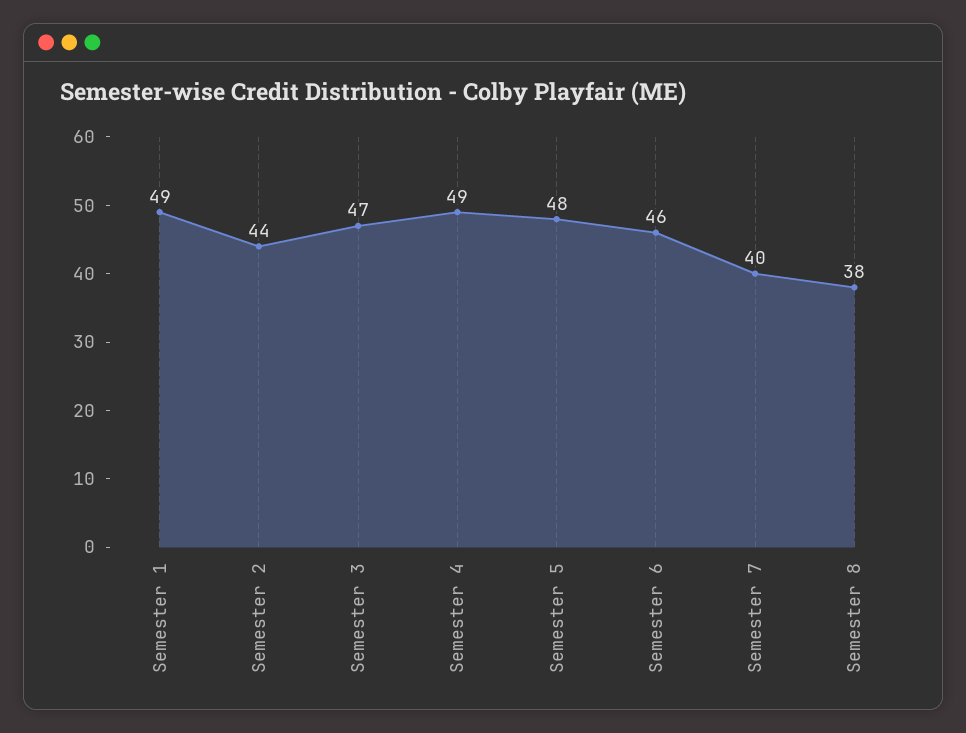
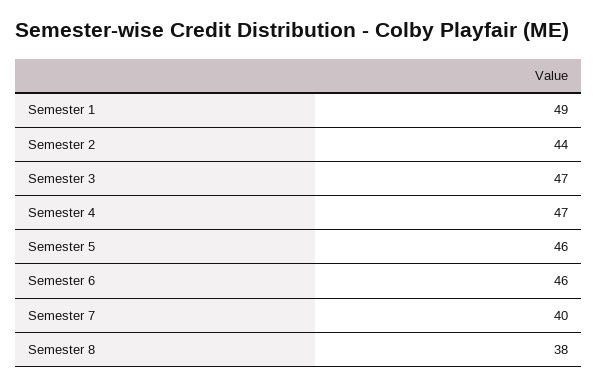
  {
    "Semester 1": 49,
    "Semester 2": 44,
    "Semester 3": 47,
-   "Semester 4": 49,
+   "Semester 4": 47,
-   "Semester 5": 48,
+   "Semester 5": 46,
    "Semester 6": 46,
    "Semester 7": 40,
    "Semester 8": 38
  }

